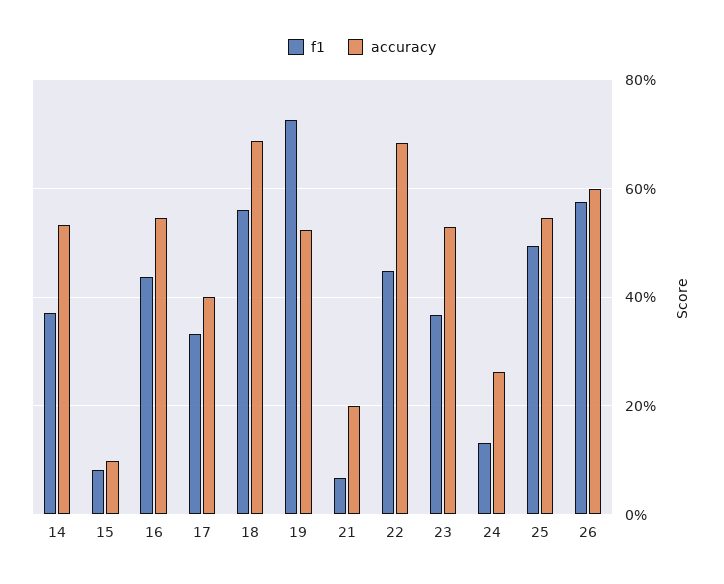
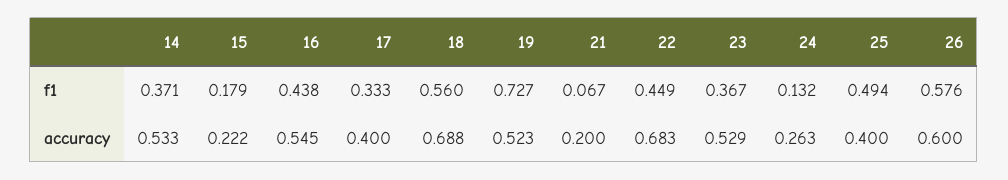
  {
    "f1": {
      "14": 0.371,
-     "15": 0.08,
+     "15": 0.179,
      "16": 0.438,
      "17": 0.333,
      "18": 0.56,
      "19": 0.727,
      "21": 0.067,
      "22": 0.449,
      "23": 0.367,
      "24": 0.132,
      "25": 0.494,
      "26": 0.576
    },
    "accuracy": {
      "14": 0.533,
-     "15": 0.1,
+     "15": 0.222,
      "16": 0.545,
      "17": 0.4,
      "18": 0.688,
      "19": 0.523,
      "21": 0.2,
      "22": 0.683,
      "23": 0.529,
      "24": 0.263,
-     "25": 0.54,
+     "25": 0.4,
      "26": 0.6
    }
  }

